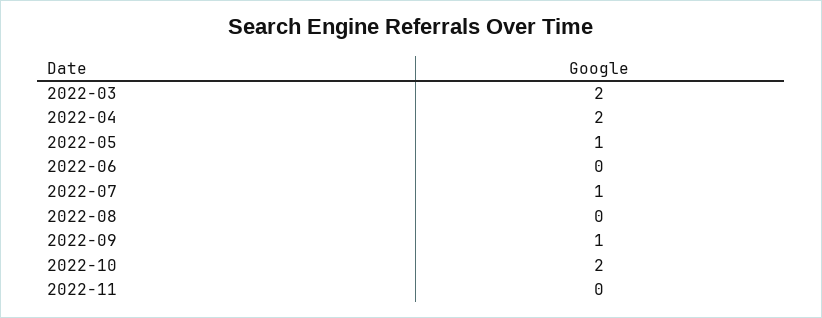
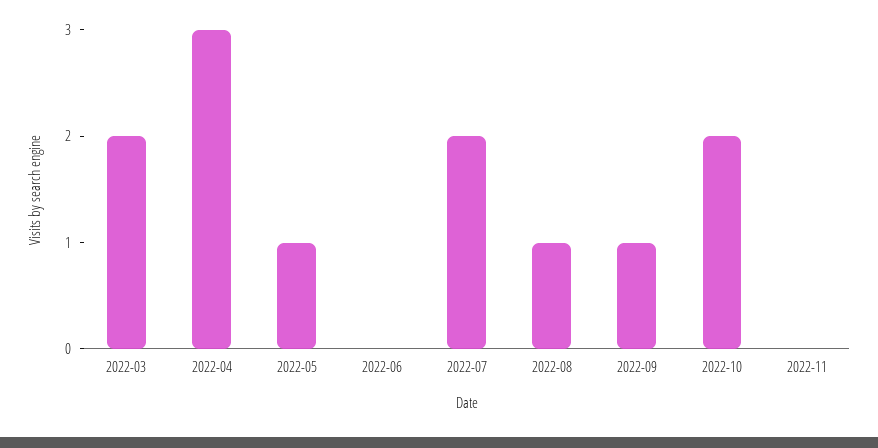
  {
    "2022-03": 2,
-   "2022-04": 2,
+   "2022-04": 3,
    "2022-05": 1,
    "2022-06": 0,
-   "2022-07": 1,
+   "2022-07": 2,
-   "2022-08": 0,
+   "2022-08": 1,
    "2022-09": 1,
    "2022-10": 2,
    "2022-11": 0
  }

